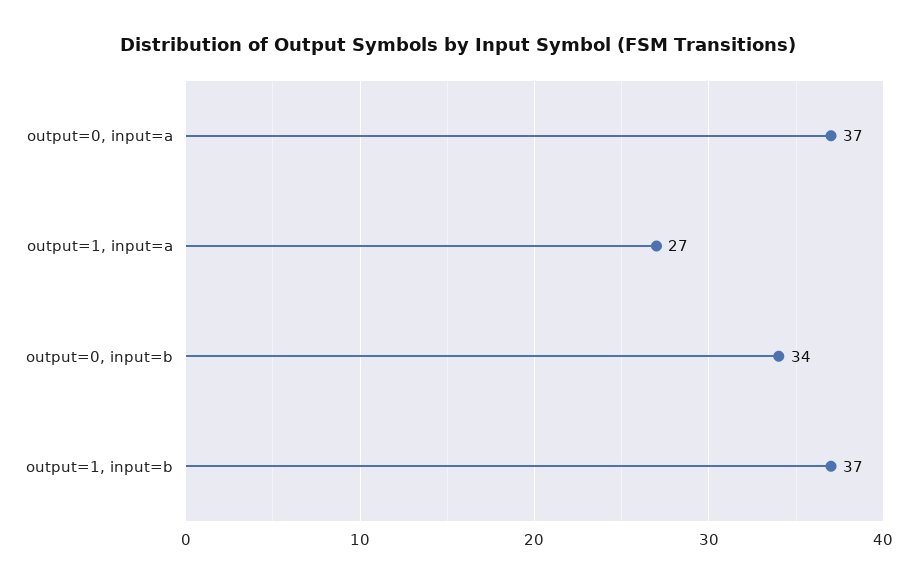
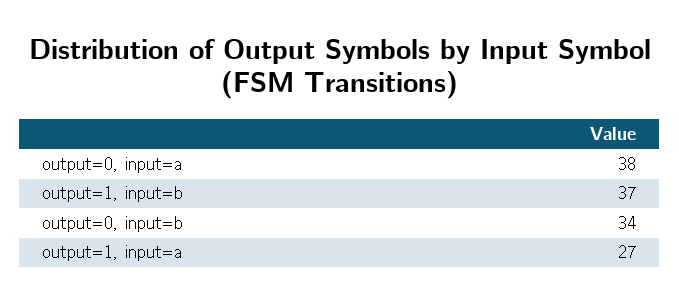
  {
-   "output=0, input=a": 37,
+   "output=0, input=a": 38,
    "output=1, input=a": 27,
    "output=0, input=b": 34,
    "output=1, input=b": 37
  }

